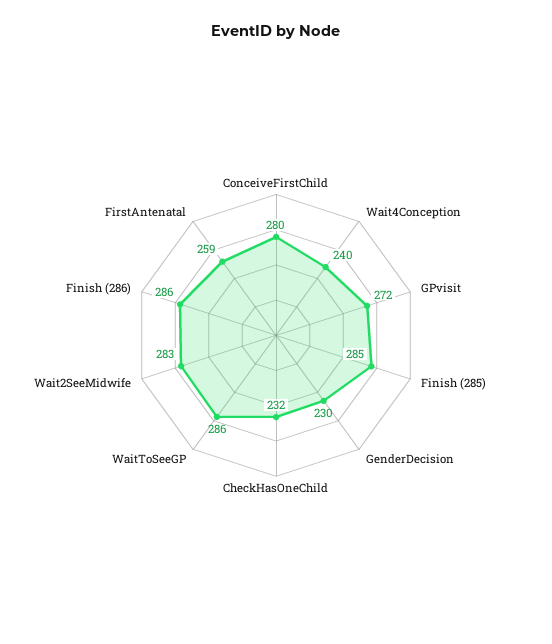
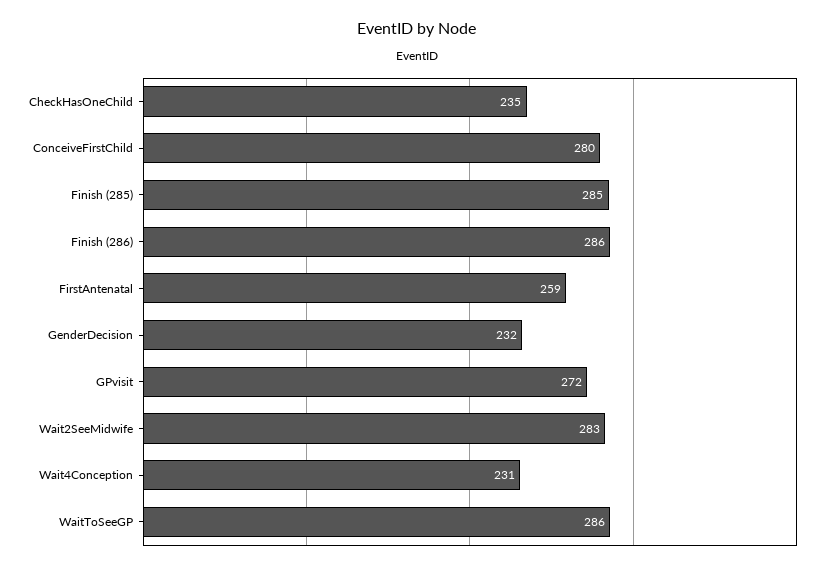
  {
    "ConceiveFirstChild": 280,
-   "Wait4Conception": 240,
+   "Wait4Conception": 231,
    "GPvisit": 272,
    "Finish (285)": 285,
-   "GenderDecision": 230,
+   "GenderDecision": 232,
-   "CheckHasOneChild": 232,
+   "CheckHasOneChild": 235,
    "WaitToSeeGP": 286,
    "Wait2SeeMidwife": 283,
    "Finish (286)": 286,
    "FirstAntenatal": 259
  }

